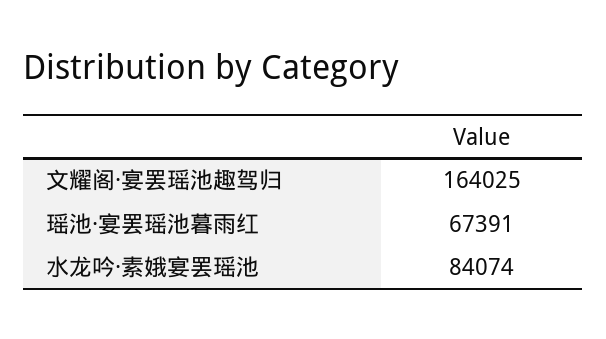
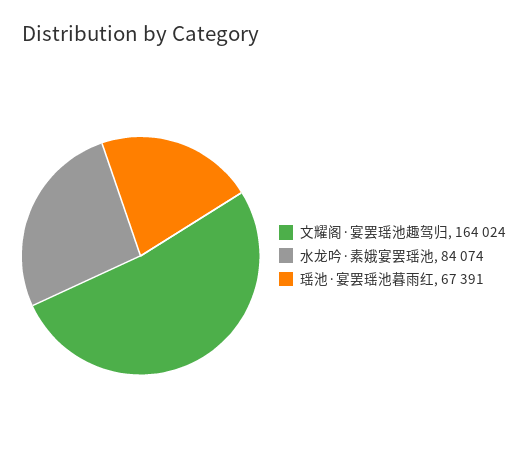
  {
-   "文耀阁·宴罢瑶池趣驾归": 164025,
+   "文耀阁·宴罢瑶池趣驾归": 164024,
    "瑶池·宴罢瑶池暮雨红": 67391,
    "水龙吟·素娥宴罢瑶池": 84074
  }

